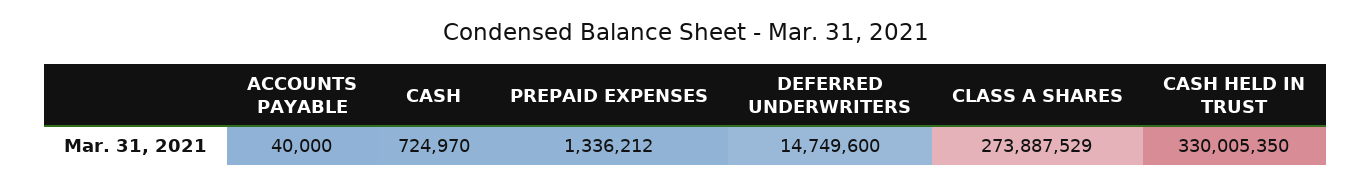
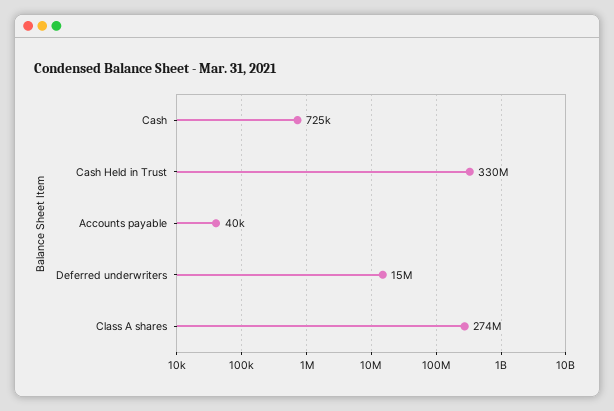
  {
    "ACCOUNTS PAYABLE": 40000,
    "CASH": 724970,
-   "PREPAID EXPENSES": 1336212,
    "DEFERRED UNDERWRITERS": 14749600,
    "CLASS A SHARES": 273887529,
    "CASH HELD IN TRUST": 330005350
  }

